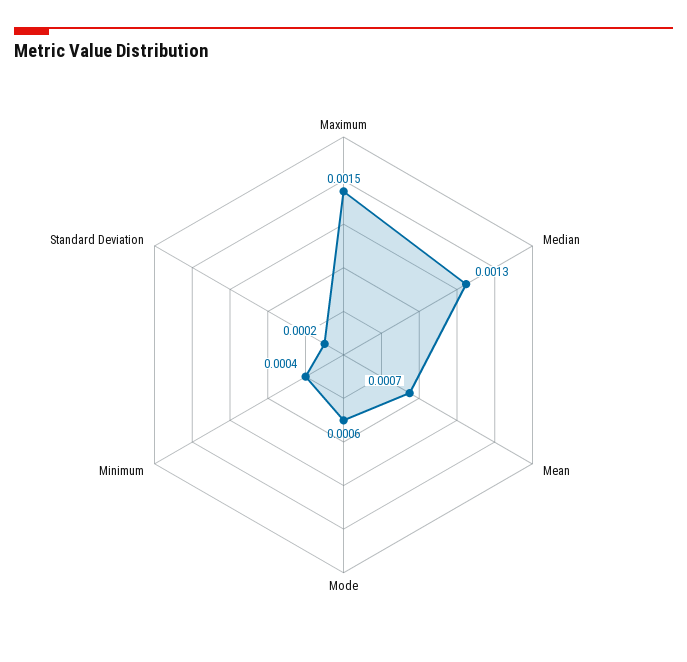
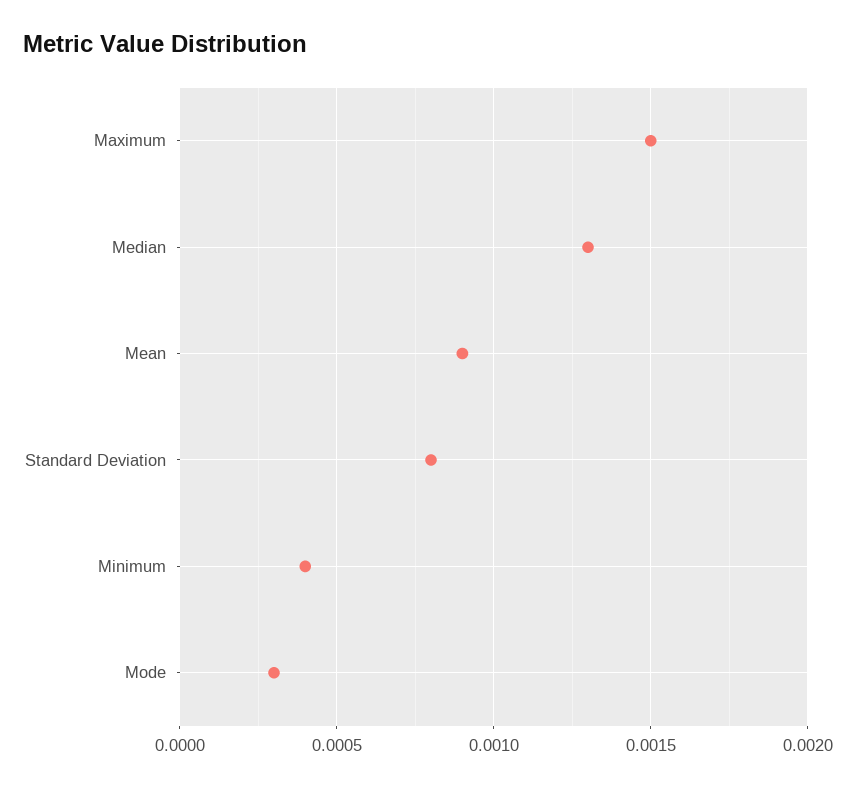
  {
    "Maximum": 0.0015,
    "Median": 0.0013,
-   "Mean": 0.0007,
+   "Mean": 0.0009,
-   "Mode": 0.0006,
+   "Mode": 0.0003,
    "Minimum": 0.0004,
-   "Standard Deviation": 0.0002
+   "Standard Deviation": 0.0008
  }

